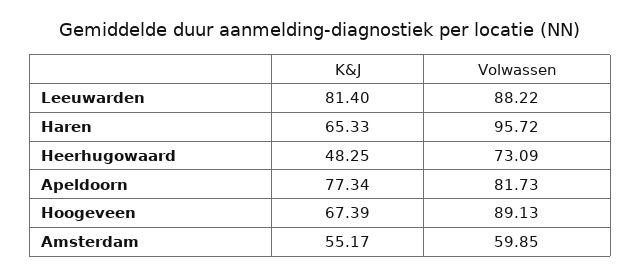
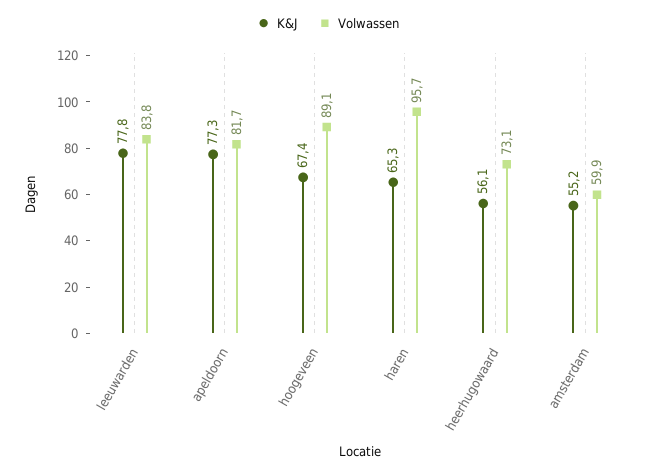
  {
    "K&J": {
-     "Leeuwarden": 81.4,
+     "Leeuwarden": 77.8,
      "Haren": 65.33,
-     "Heerhugowaard": 48.25,
+     "Heerhugowaard": 56.1,
      "Apeldoorn": 77.34,
      "Hoogeveen": 67.39,
      "Amsterdam": 55.17
    },
    "Volwassen": {
-     "Leeuwarden": 88.22,
+     "Leeuwarden": 83.8,
      "Haren": 95.72,
      "Heerhugowaard": 73.09,
      "Apeldoorn": 81.73,
      "Hoogeveen": 89.13,
      "Amsterdam": 59.85
    }
  }

